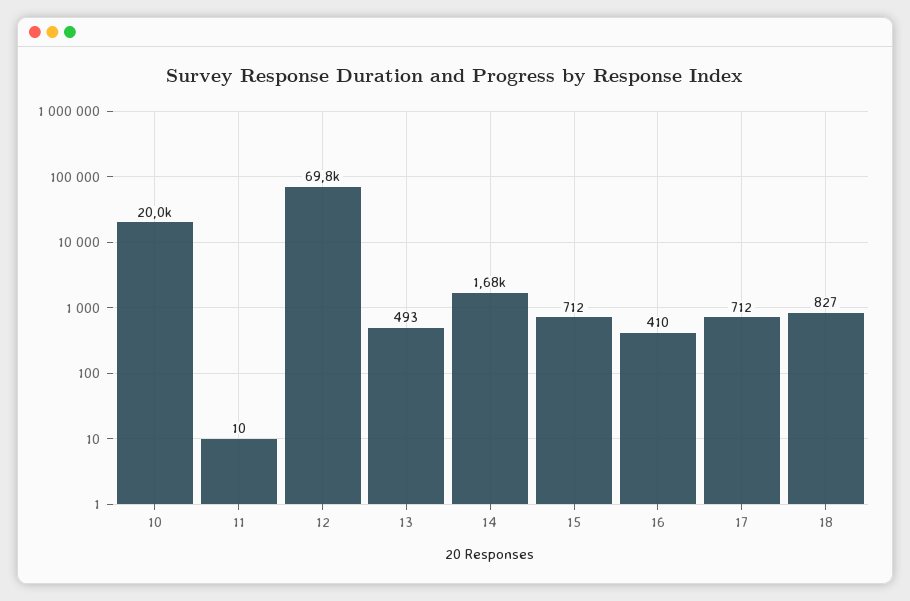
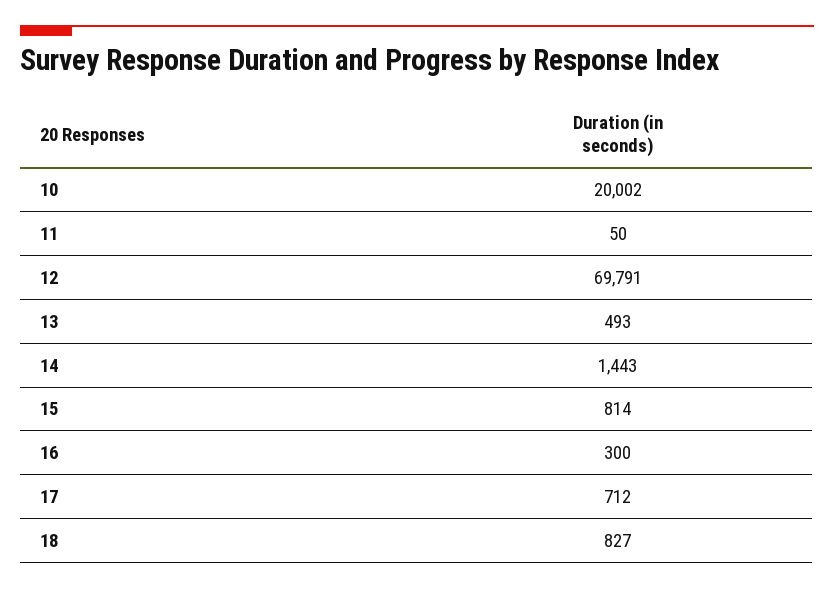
  {
    "10": 20002,
-   "11": 10,
+   "11": 50,
    "12": 69791,
    "13": 493,
-   "14": 1680,
+   "14": 1443,
-   "15": 712,
+   "15": 814,
-   "16": 410,
+   "16": 300,
    "17": 712,
    "18": 827
  }

